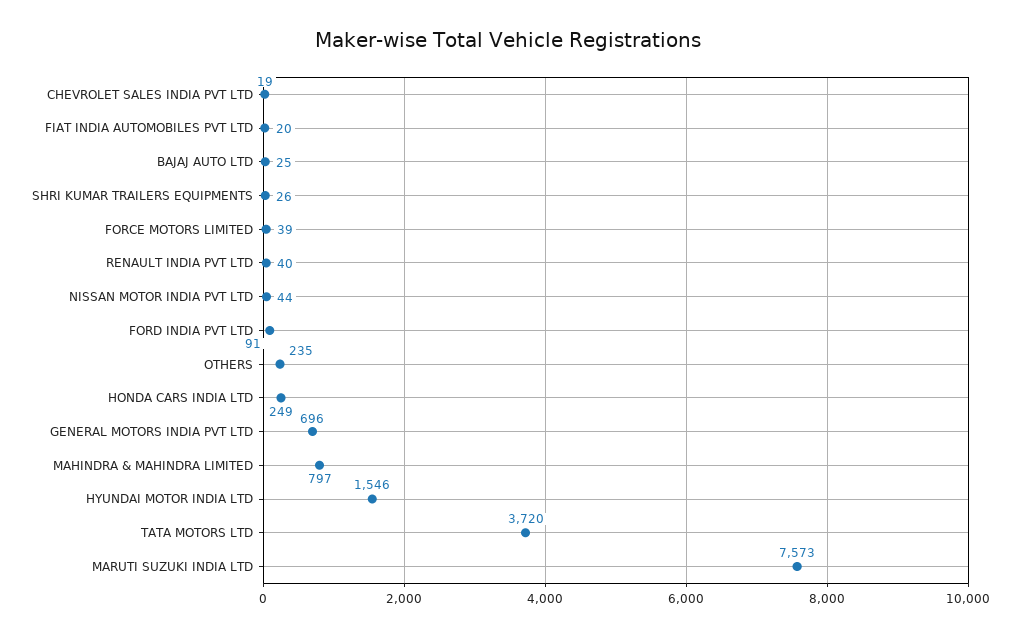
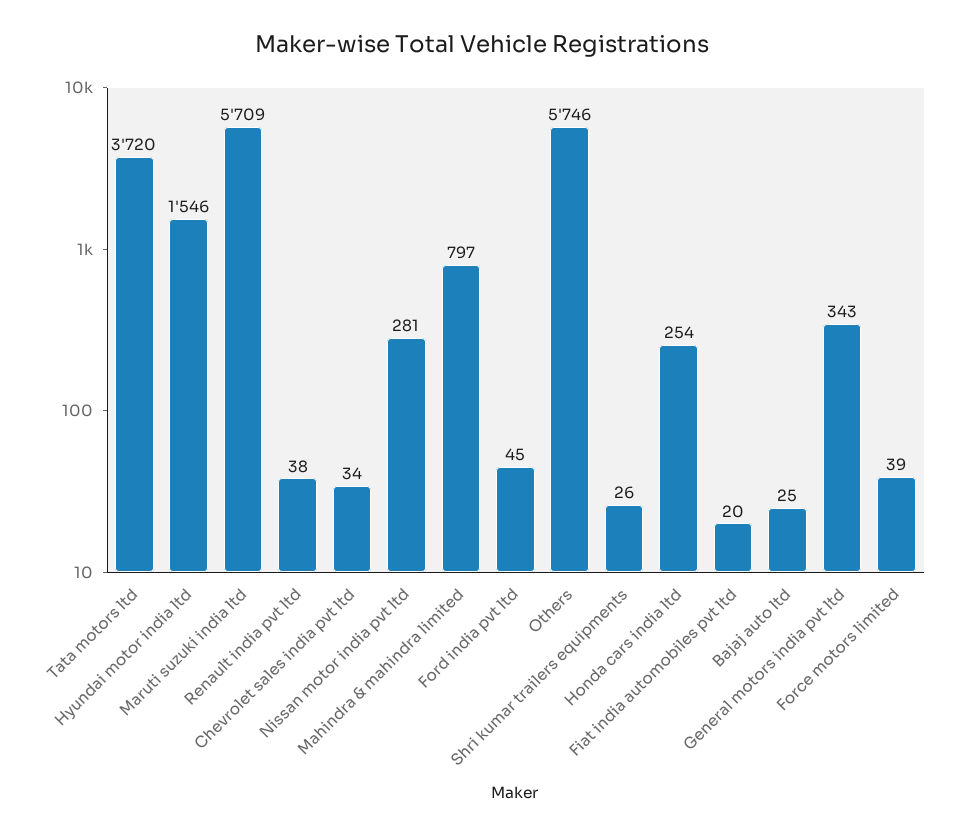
  {
-   "CHEVROLET SALES INDIA PVT LTD": 19,
+   "CHEVROLET SALES INDIA PVT LTD": 34,
    "FIAT INDIA AUTOMOBILES PVT LTD": 20,
    "BAJAJ AUTO LTD": 25,
    "SHRI KUMAR TRAILERS EQUIPMENTS": 26,
    "FORCE MOTORS LIMITED": 39,
-   "RENAULT INDIA PVT LTD": 40,
+   "RENAULT INDIA PVT LTD": 38,
-   "NISSAN MOTOR INDIA PVT LTD": 44,
+   "NISSAN MOTOR INDIA PVT LTD": 281,
-   "FORD INDIA PVT LTD": 91,
+   "FORD INDIA PVT LTD": 45,
-   "OTHERS": 235,
+   "OTHERS": 5746,
-   "HONDA CARS INDIA LTD": 249,
+   "HONDA CARS INDIA LTD": 254,
-   "GENERAL MOTORS INDIA PVT LTD": 696,
+   "GENERAL MOTORS INDIA PVT LTD": 343,
    "MAHINDRA & MAHINDRA LIMITED": 797,
    "HYUNDAI MOTOR INDIA LTD": 1546,
    "TATA MOTORS LTD": 3720,
-   "MARUTI SUZUKI INDIA LTD": 7573
+   "MARUTI SUZUKI INDIA LTD": 5709
  }

